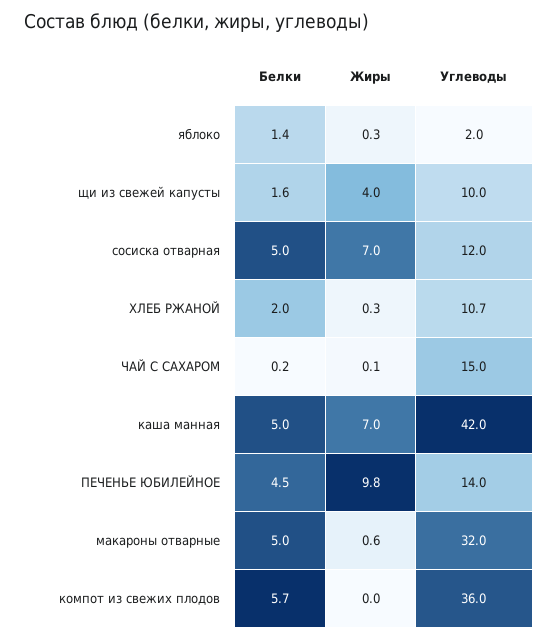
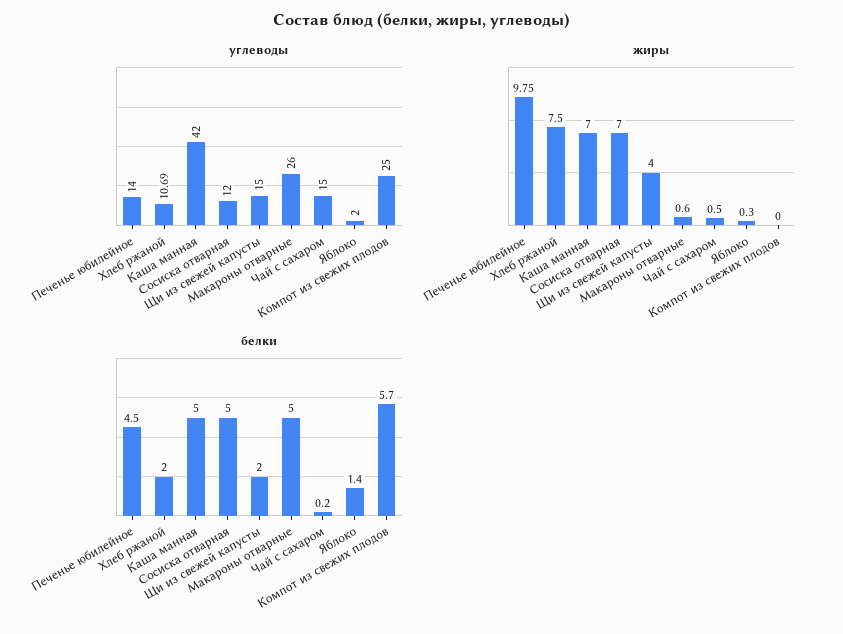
  {
    "Белки": {
      "яблоко": 1.4,
-     "щи из свежей капусты": 1.6,
+     "щи из свежей капусты": 2,
      "сосиска отварная": 5,
      "ХЛЕБ РЖАНОЙ": 2,
      "ЧАЙ С САХАРОМ": 0.2,
      "каша манная": 5,
      "ПЕЧЕНЬЕ ЮБИЛЕЙНОЕ": 4.5,
      "макароны отварные": 5,
      "компот из свежих плодов": 5.7
    },
    "Жиры": {
      "яблоко": 0.3,
      "щи из свежей капусты": 4,
      "сосиска отварная": 7,
-     "ХЛЕБ РЖАНОЙ": 0.3,
+     "ХЛЕБ РЖАНОЙ": 7.5,
-     "ЧАЙ С САХАРОМ": 0.1,
+     "ЧАЙ С САХАРОМ": 0.5,
      "каша манная": 7,
      "ПЕЧЕНЬЕ ЮБИЛЕЙНОЕ": 9.75,
      "макароны отварные": 0.6,
      "компот из свежих плодов": 0
    },
    "Углеводы": {
      "яблоко": 2,
-     "щи из свежей капусты": 10,
+     "щи из свежей капусты": 15,
      "сосиска отварная": 12,
      "ХЛЕБ РЖАНОЙ": 10.69,
      "ЧАЙ С САХАРОМ": 15,
      "каша манная": 42,
      "ПЕЧЕНЬЕ ЮБИЛЕЙНОЕ": 14,
-     "макароны отварные": 32,
+     "макароны отварные": 26,
-     "компот из свежих плодов": 36
+     "компот из свежих плодов": 25
    }
  }

